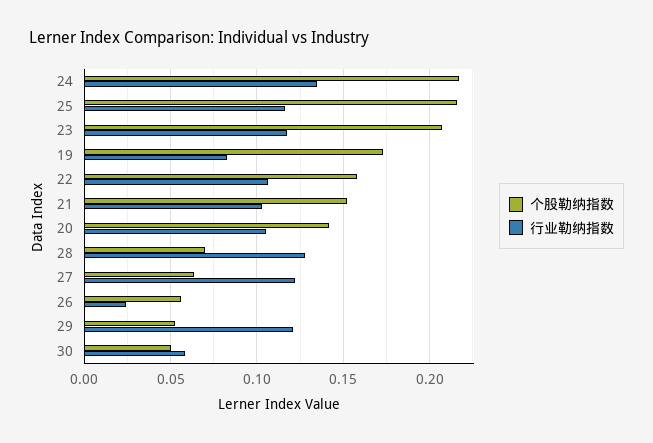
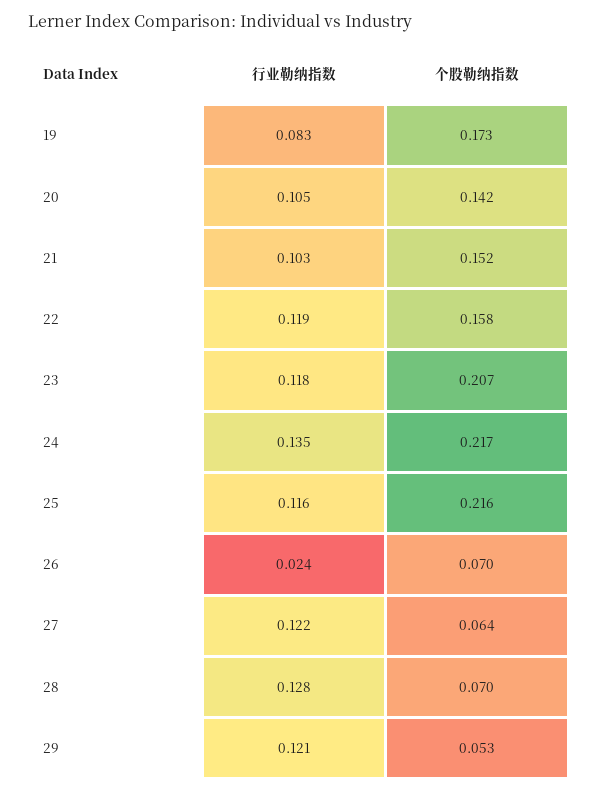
  {
    "个股勒纳指数": {
      "24": 0.217,
      "25": 0.216,
      "23": 0.207,
      "19": 0.173,
      "22": 0.158,
      "21": 0.152,
      "20": 0.142,
      "28": 0.07,
      "27": 0.064,
-     "26": 0.055,
+     "26": 0.07,
-     "29": 0.053,
+     "29": 0.053
-     "30": 0.05
    },
    "行业勒纳指数": {
      "24": 0.135,
      "25": 0.116,
      "23": 0.118,
      "19": 0.083,
-     "22": 0.105,
+     "22": 0.119,
      "21": 0.103,
      "20": 0.105,
      "28": 0.128,
      "27": 0.122,
      "26": 0.024,
-     "29": 0.121,
+     "29": 0.121
-     "30": 0.06
    }
  }

